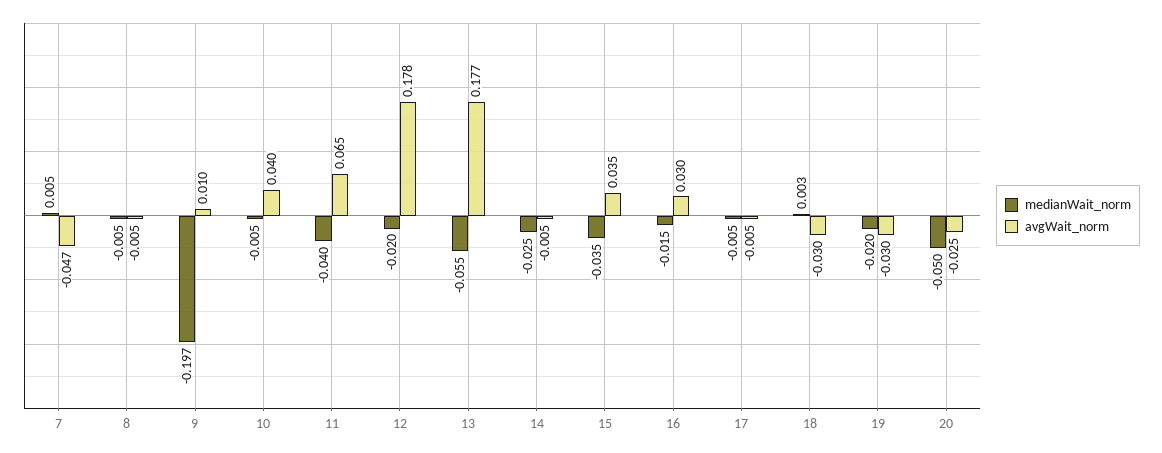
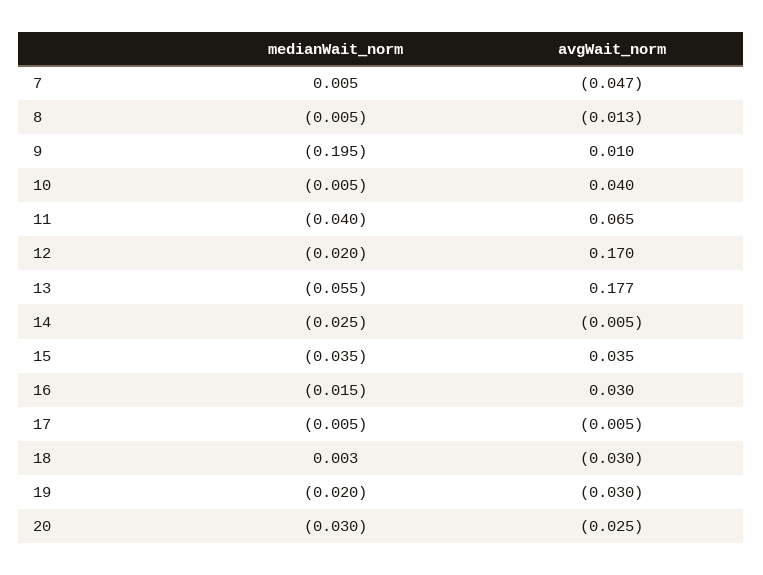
  {
    "medianWait_norm": {
      "7": 0.005,
      "8": -0.005,
-     "9": -0.197,
+     "9": -0.195,
      "10": -0.005,
      "11": -0.04,
      "12": -0.02,
      "13": -0.055,
      "14": -0.025,
      "15": -0.035,
      "16": -0.015,
      "17": -0.005,
      "18": 0.003,
      "19": -0.02,
-     "20": -0.05
+     "20": -0.03
    },
    "avgWait_norm": {
      "7": -0.047,
-     "8": -0.005,
+     "8": -0.013,
      "9": 0.01,
      "10": 0.04,
      "11": 0.065,
-     "12": 0.178,
+     "12": 0.17,
      "13": 0.177,
      "14": -0.005,
      "15": 0.035,
      "16": 0.03,
      "17": -0.005,
      "18": -0.03,
      "19": -0.03,
      "20": -0.025
    }
  }

